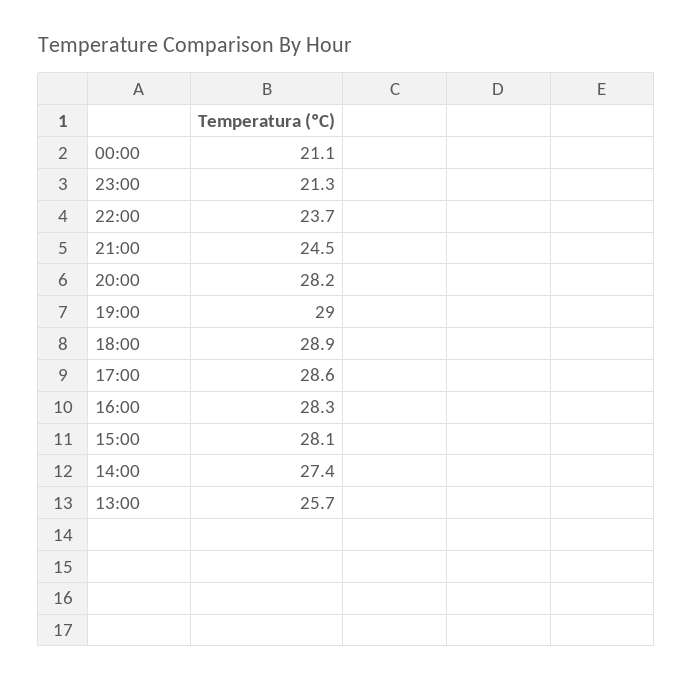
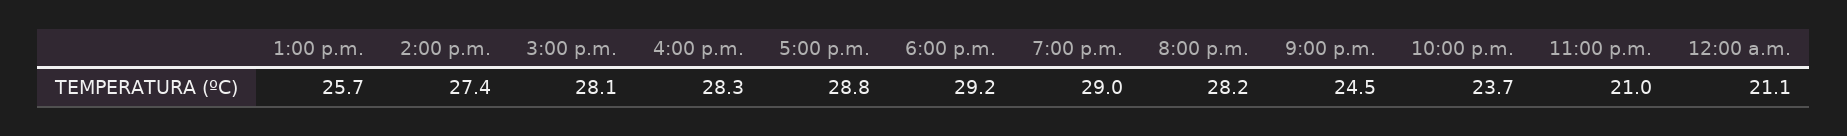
  {
    "00:00": 21.1,
-   "23:00": 21.3,
+   "23:00": 21,
    "22:00": 23.7,
    "21:00": 24.5,
    "20:00": 28.2,
    "19:00": 29,
-   "18:00": 28.9,
+   "18:00": 29.2,
-   "17:00": 28.6,
+   "17:00": 28.8,
    "16:00": 28.3,
    "15:00": 28.1,
    "14:00": 27.4,
    "13:00": 25.7
  }

